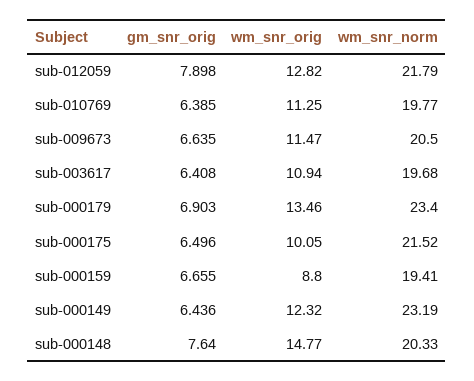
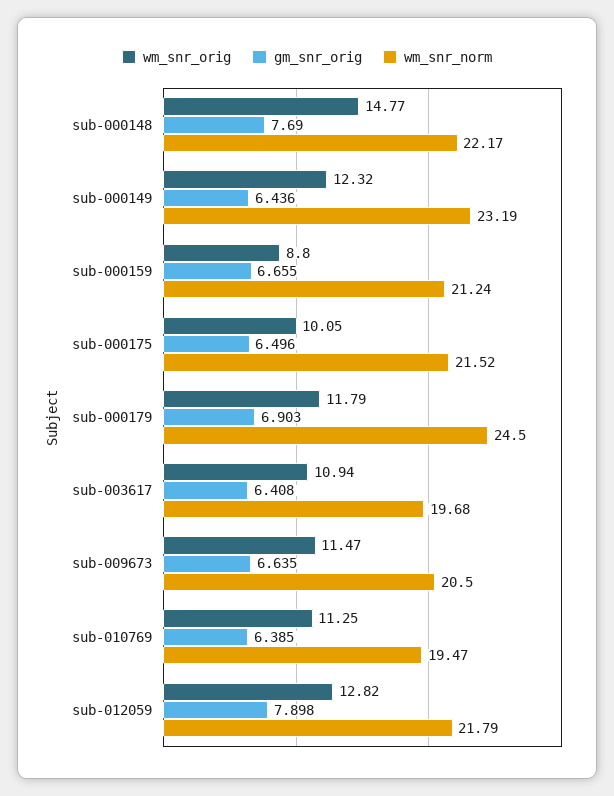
  {
    "gm_snr_orig": {
      "sub-012059": 7.898,
      "sub-010769": 6.385,
      "sub-009673": 6.635,
      "sub-003617": 6.408,
      "sub-000179": 6.903,
      "sub-000175": 6.496,
      "sub-000159": 6.655,
      "sub-000149": 6.436,
-     "sub-000148": 7.64
+     "sub-000148": 7.69
    },
    "wm_snr_orig": {
      "sub-012059": 12.82,
      "sub-010769": 11.25,
      "sub-009673": 11.47,
      "sub-003617": 10.94,
-     "sub-000179": 13.46,
+     "sub-000179": 11.79,
      "sub-000175": 10.05,
      "sub-000159": 8.8,
      "sub-000149": 12.32,
      "sub-000148": 14.77
    },
    "wm_snr_norm": {
      "sub-012059": 21.79,
-     "sub-010769": 19.77,
+     "sub-010769": 19.47,
      "sub-009673": 20.5,
      "sub-003617": 19.68,
-     "sub-000179": 23.4,
+     "sub-000179": 24.5,
      "sub-000175": 21.52,
-     "sub-000159": 19.41,
+     "sub-000159": 21.24,
      "sub-000149": 23.19,
-     "sub-000148": 20.33
+     "sub-000148": 22.17
    }
  }

